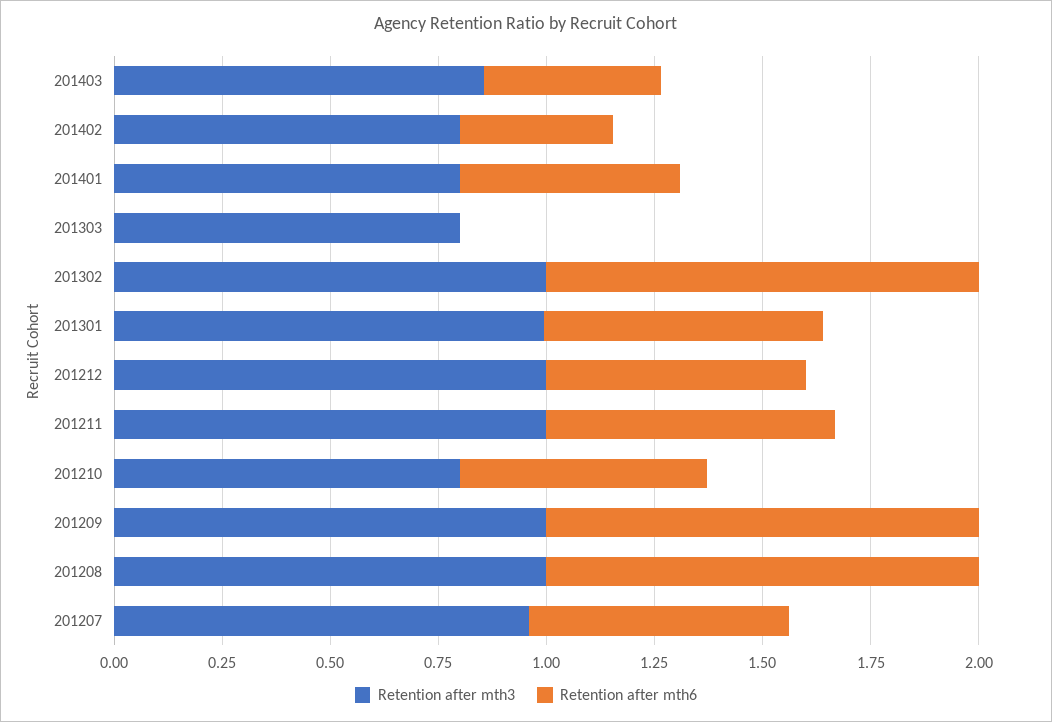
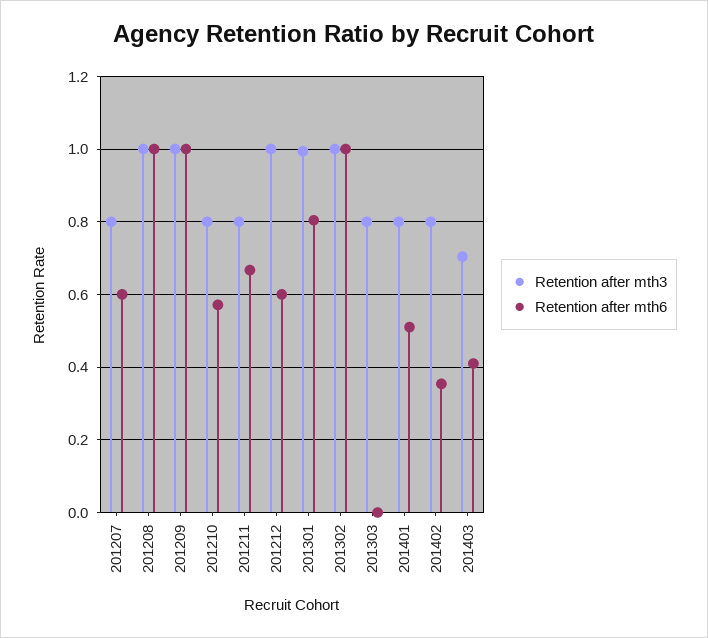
  {
    "Retention after mth3": {
-     "201403": 0.85,
+     "201403": 0.7,
      "201402": 0.8,
      "201401": 0.8,
      "201303": 0.8,
      "201302": 1,
      "201301": 1,
      "201212": 1,
-     "201211": 1,
+     "201211": 0.8,
      "201210": 0.8,
      "201209": 1,
      "201208": 1,
-     "201207": 0.95
+     "201207": 0.8
    },
    "Retention after mth6": {
      "201403": 0.42,
      "201402": 0.36,
      "201401": 0.52,
      "201303": 0,
      "201302": 1,
-     "201301": 0.65,
+     "201301": 0.8,
      "201212": 0.6,
      "201211": 0.66,
      "201210": 0.58,
      "201209": 1,
      "201208": 1,
      "201207": 0.6
    }
  }

